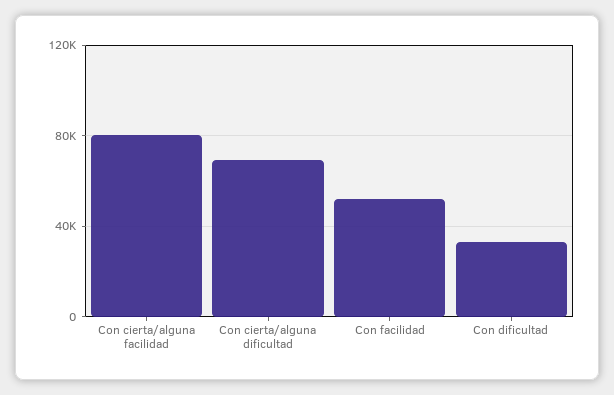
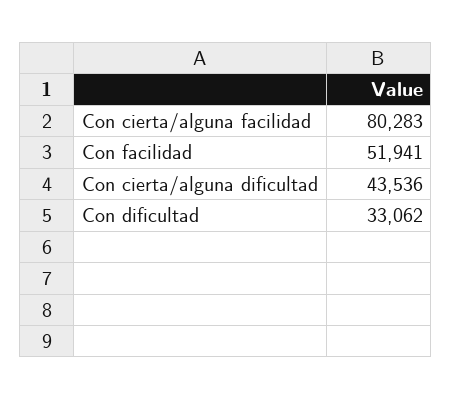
  {
    "Con cierta/alguna facilidad": 80283,
-   "Con cierta/alguna dificultad": 70000,
+   "Con cierta/alguna dificultad": 43536,
    "Con facilidad": 51941,
    "Con dificultad": 33062
  }

